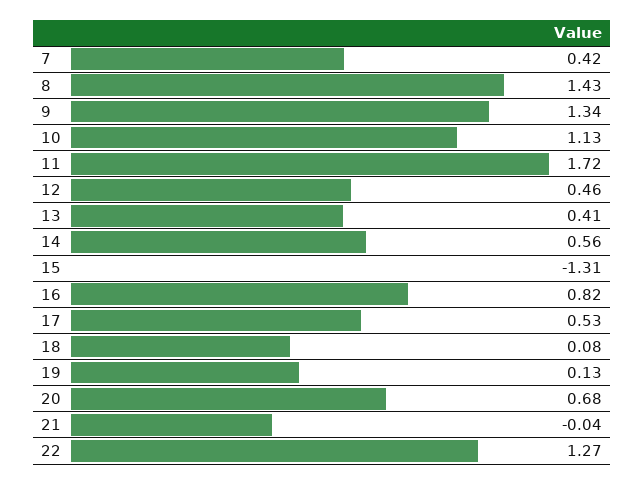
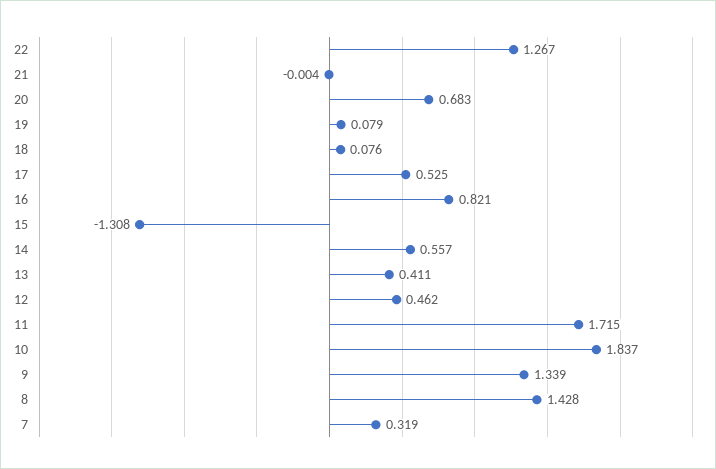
  {
-   "7": 0.42,
+   "7": 0.319,
    "8": 1.428,
    "9": 1.339,
-   "10": 1.13,
+   "10": 1.837,
    "11": 1.715,
    "12": 0.462,
    "13": 0.411,
    "14": 0.557,
    "15": -1.308,
    "16": 0.821,
    "17": 0.525,
    "18": 0.076,
-   "19": 0.13,
+   "19": 0.079,
    "20": 0.683,
-   "21": -0.04,
+   "21": -0.004,
    "22": 1.267
  }

